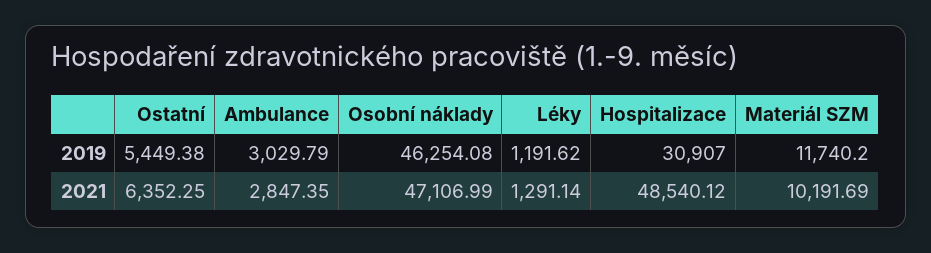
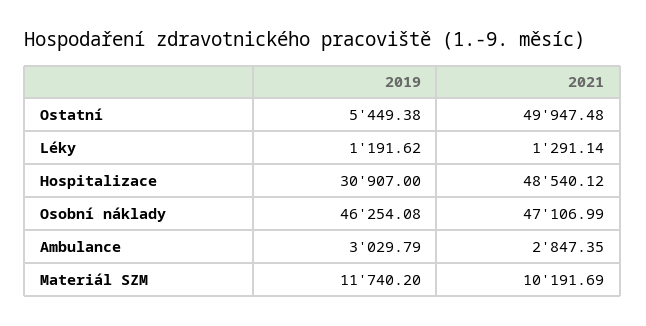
  {
    "Ostatní": {
      "2019": 5449.38,
-     "2021": 6352.25
+     "2021": 49947.48
    },
    "Ambulance": {
      "2019": 3029.79,
      "2021": 2847.35
    },
    "Osobní náklady": {
      "2019": 46254.08,
      "2021": 47106.99
    },
    "Léky": {
      "2019": 1191.62,
      "2021": 1291.14
    },
    "Hospitalizace": {
      "2019": 30907,
      "2021": 48540.12
    },
    "Materiál SZM": {
      "2019": 11740.2,
      "2021": 10191.69
    }
  }

